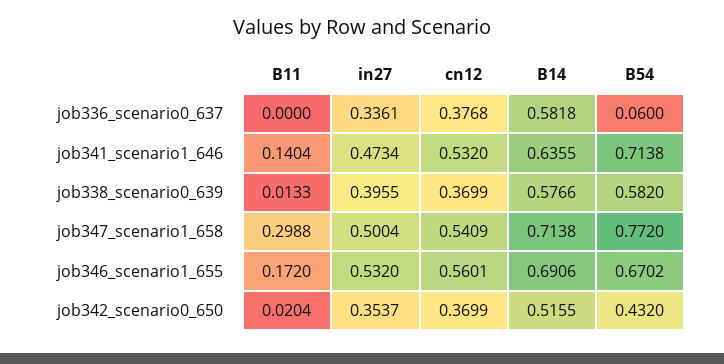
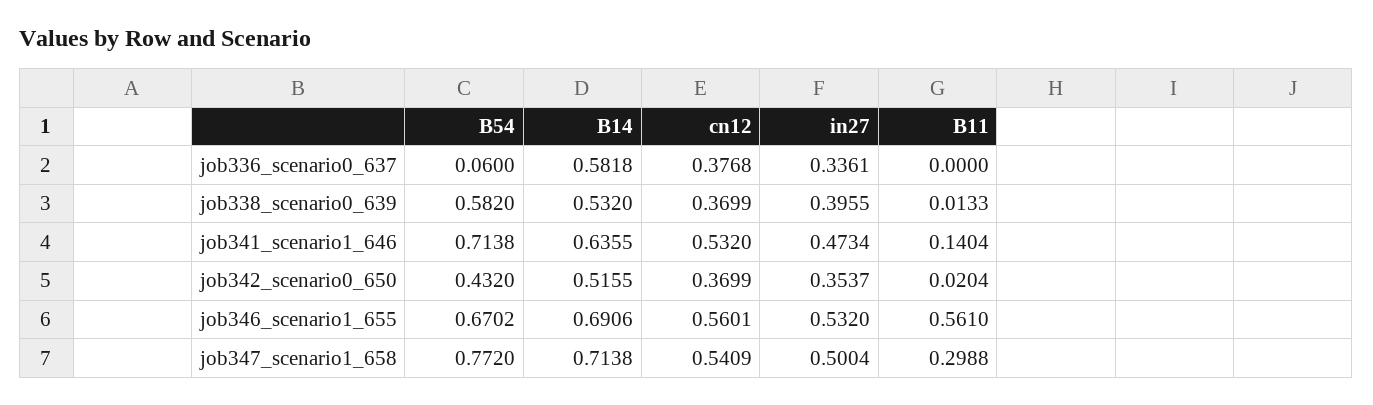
  {
    "B11": {
      "job336_scenario0_637": 0,
      "job341_scenario1_646": 0.1404,
      "job338_scenario0_639": 0.0133,
      "job347_scenario1_658": 0.2988,
-     "job346_scenario1_655": 0.172,
+     "job346_scenario1_655": 0.561,
      "job342_scenario0_650": 0.0204
    },
    "in27": {
      "job336_scenario0_637": 0.3361,
      "job341_scenario1_646": 0.4734,
      "job338_scenario0_639": 0.3955,
      "job347_scenario1_658": 0.5004,
      "job346_scenario1_655": 0.532,
      "job342_scenario0_650": 0.3537
    },
    "cn12": {
      "job336_scenario0_637": 0.3768,
      "job341_scenario1_646": 0.532,
      "job338_scenario0_639": 0.3699,
      "job347_scenario1_658": 0.5409,
      "job346_scenario1_655": 0.5601,
      "job342_scenario0_650": 0.3699
    },
    "B14": {
      "job336_scenario0_637": 0.5818,
      "job341_scenario1_646": 0.6355,
-     "job338_scenario0_639": 0.5766,
+     "job338_scenario0_639": 0.532,
      "job347_scenario1_658": 0.7138,
      "job346_scenario1_655": 0.6906,
      "job342_scenario0_650": 0.5155
    },
    "B54": {
      "job336_scenario0_637": 0.06,
      "job341_scenario1_646": 0.7138,
      "job338_scenario0_639": 0.582,
      "job347_scenario1_658": 0.772,
      "job346_scenario1_655": 0.6702,
      "job342_scenario0_650": 0.432
    }
  }

